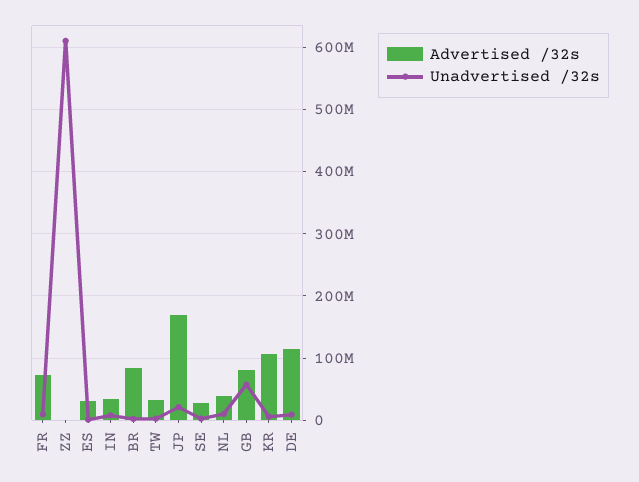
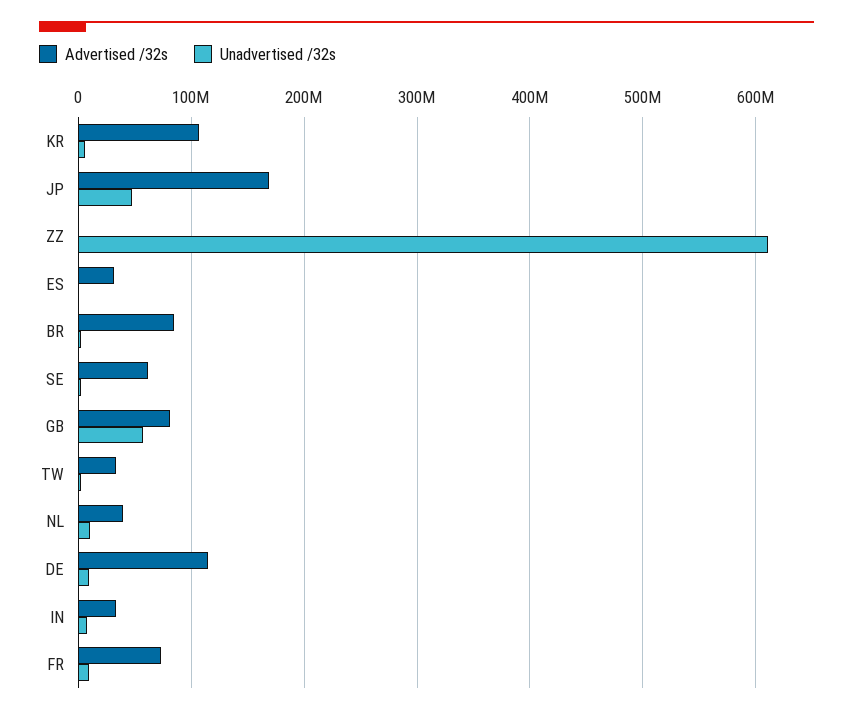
  {
    "Advertised /32s": {
      "FR": 70000000,
      "ZZ": 0,
      "ES": 30000000,
      "IN": 30000000,
      "BR": 80000000,
      "TW": 30000000,
      "JP": 170000000,
-     "SE": 30000000,
+     "SE": 60000000,
      "NL": 40000000,
      "GB": 80000000,
      "KR": 110000000,
      "DE": 110000000
    },
    "Unadvertised /32s": {
      "FR": 10000000,
      "ZZ": 610000000,
      "ES": 0,
      "IN": 10000000,
      "BR": 0,
      "TW": 0,
-     "JP": 20000000,
+     "JP": 50000000,
      "SE": 0,
      "NL": 10000000,
      "GB": 60000000,
      "KR": 10000000,
      "DE": 10000000
    }
  }

